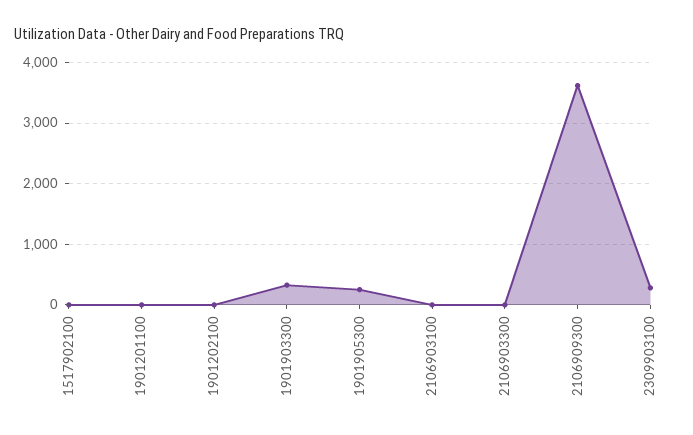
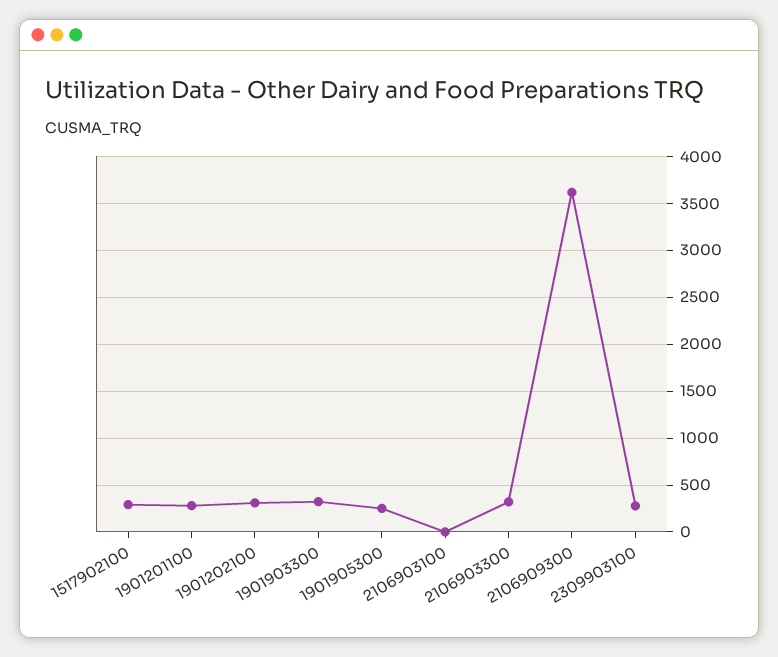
  {
-   "1517902100": 0,
+   "1517902100": 300,
-   "1901201100": 0,
+   "1901201100": 300,
-   "1901202100": 0,
+   "1901202100": 300,
    "1901903300": 300,
    "1901905300": 300,
    "2106903100": 0,
-   "2106903300": 0,
+   "2106903300": 300,
    "2106909300": 3600,
    "2309903100": 300
  }

